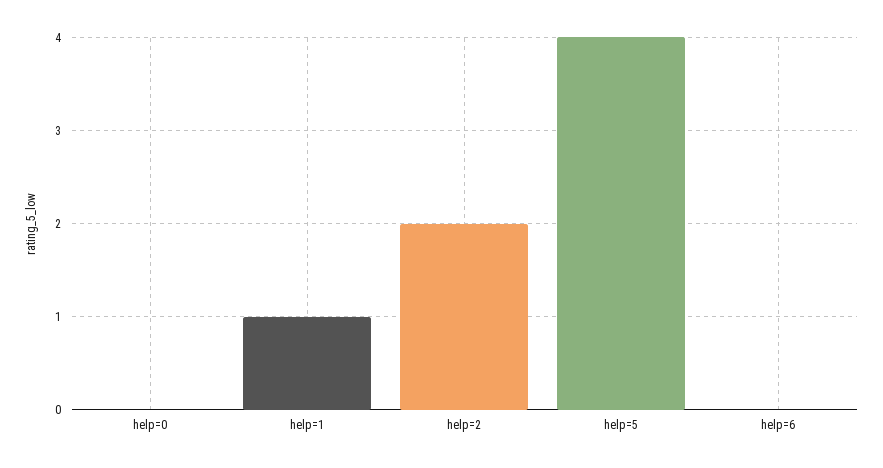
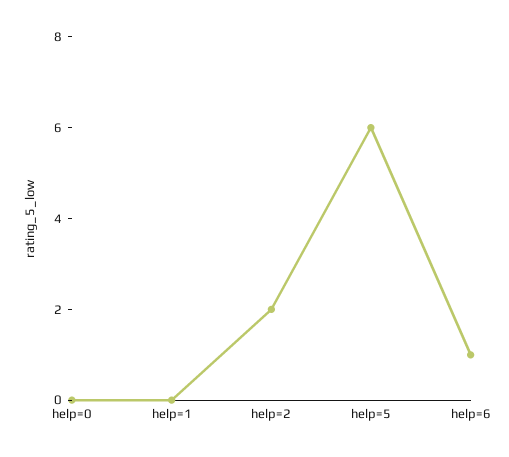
  {
    "help=0": 0,
-   "help=1": 1,
+   "help=1": 0,
    "help=2": 2,
-   "help=5": 4,
+   "help=5": 6,
-   "help=6": 0
+   "help=6": 1
  }

